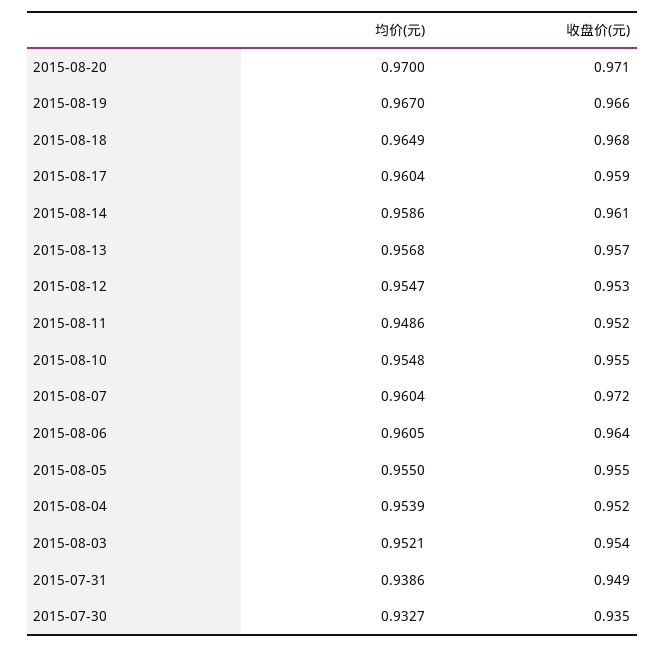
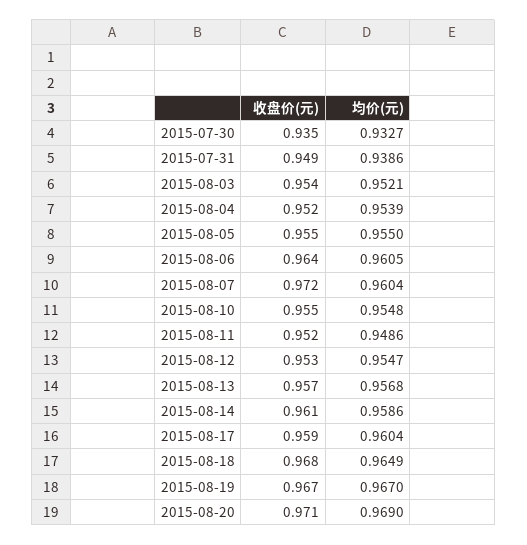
  {
    "均价(元)": {
-     "2015-08-20": 0.97,
+     "2015-08-20": 0.969,
      "2015-08-19": 0.967,
      "2015-08-18": 0.9649,
      "2015-08-17": 0.9604,
      "2015-08-14": 0.9586,
      "2015-08-13": 0.9568,
      "2015-08-12": 0.9547,
      "2015-08-11": 0.9486,
      "2015-08-10": 0.9548,
      "2015-08-07": 0.9604,
      "2015-08-06": 0.9605,
      "2015-08-05": 0.955,
      "2015-08-04": 0.9539,
      "2015-08-03": 0.9521,
      "2015-07-31": 0.9386,
      "2015-07-30": 0.9327
    },
    "收盘价(元)": {
      "2015-08-20": 0.971,
-     "2015-08-19": 0.966,
+     "2015-08-19": 0.967,
      "2015-08-18": 0.968,
      "2015-08-17": 0.959,
      "2015-08-14": 0.961,
      "2015-08-13": 0.957,
      "2015-08-12": 0.953,
      "2015-08-11": 0.952,
      "2015-08-10": 0.955,
      "2015-08-07": 0.972,
      "2015-08-06": 0.964,
      "2015-08-05": 0.955,
      "2015-08-04": 0.952,
      "2015-08-03": 0.954,
      "2015-07-31": 0.949,
      "2015-07-30": 0.935
    }
  }

